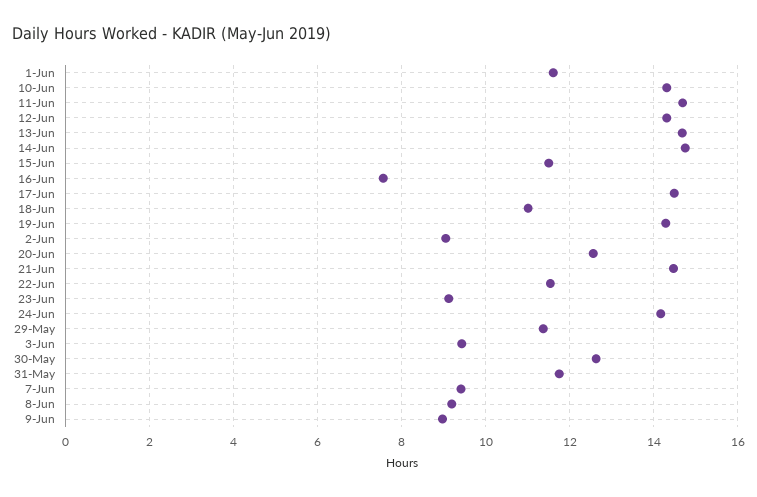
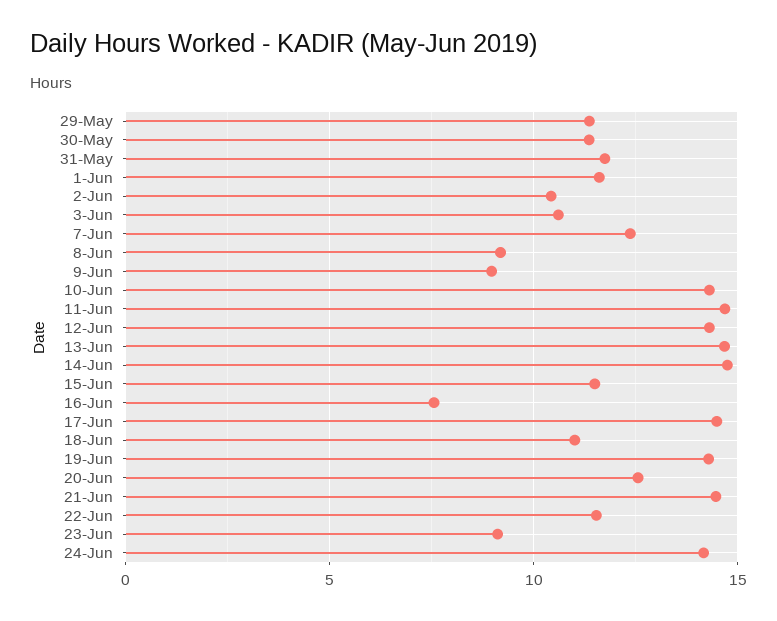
  {
    "1-Jun": 11.6,
    "10-Jun": 14.4,
    "11-Jun": 14.6,
    "12-Jun": 14.4,
    "13-Jun": 14.6,
    "14-Jun": 14.8,
    "15-Jun": 11.6,
    "16-Jun": 7.6,
    "17-Jun": 14.4,
    "18-Jun": 11,
    "19-Jun": 14.2,
-   "2-Jun": 9,
+   "2-Jun": 10.5,
    "20-Jun": 12.6,
    "21-Jun": 14.4,
    "22-Jun": 11.6,
    "23-Jun": 9.2,
    "24-Jun": 14.2,
    "29-May": 11.4,
-   "3-Jun": 9.4,
+   "3-Jun": 10.5,
-   "30-May": 12.6,
+   "30-May": 11.5,
    "31-May": 11.8,
-   "7-Jun": 9.4,
+   "7-Jun": 12.5,
    "8-Jun": 9.2,
    "9-Jun": 9
  }

